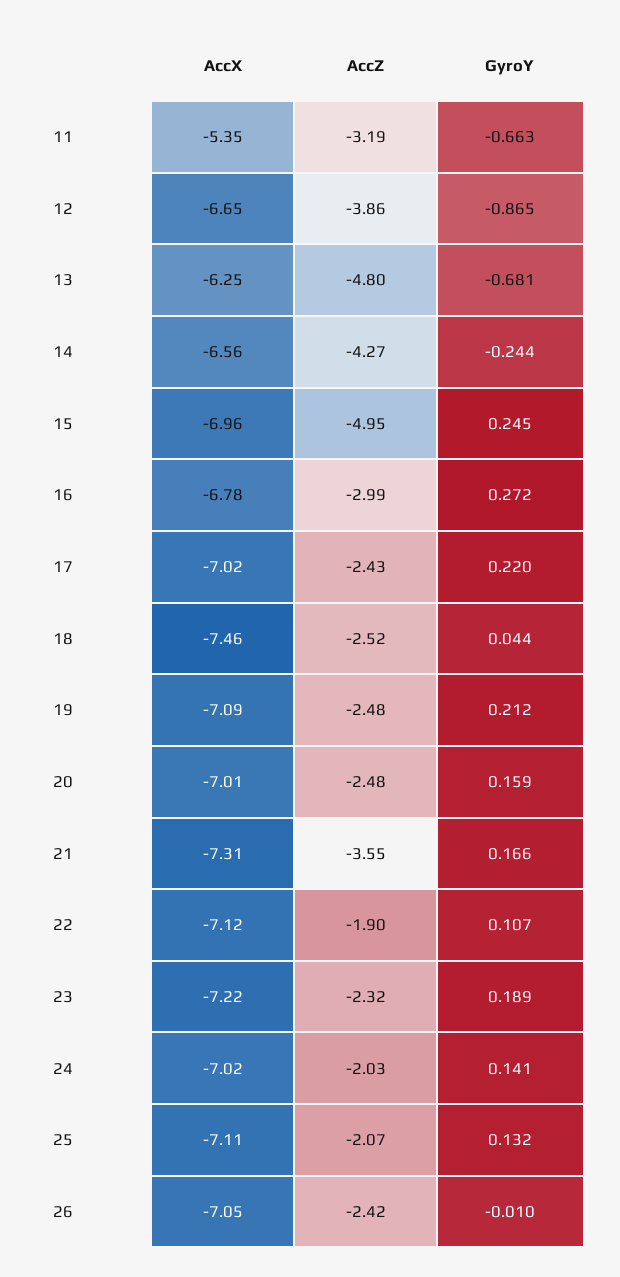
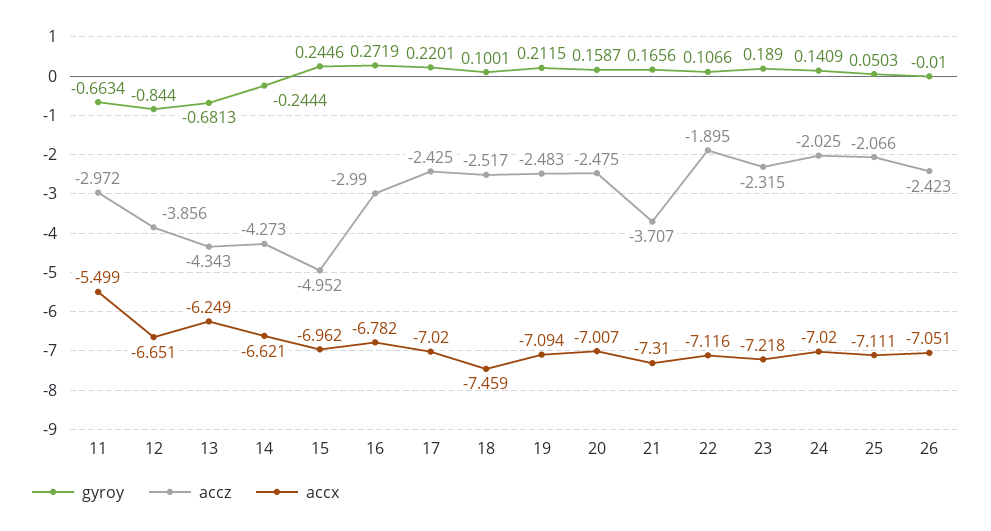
  {
    "AccX": {
-     "11": -5.35,
+     "11": -5.499,
      "12": -6.651,
      "13": -6.249,
-     "14": -6.56,
+     "14": -6.621,
      "15": -6.962,
      "16": -6.782,
      "17": -7.02,
      "18": -7.459,
      "19": -7.094,
      "20": -7.007,
      "21": -7.31,
      "22": -7.116,
      "23": -7.218,
      "24": -7.02,
      "25": -7.111,
      "26": -7.051
    },
    "AccZ": {
-     "11": -3.19,
+     "11": -2.972,
      "12": -3.856,
-     "13": -4.8,
+     "13": -4.343,
      "14": -4.273,
      "15": -4.952,
      "16": -2.99,
      "17": -2.425,
      "18": -2.517,
      "19": -2.483,
      "20": -2.475,
-     "21": -3.55,
+     "21": -3.707,
      "22": -1.895,
      "23": -2.315,
      "24": -2.025,
      "25": -2.066,
      "26": -2.423
    },
    "GyroY": {
      "11": -0.6634,
-     "12": -0.865,
+     "12": -0.844,
      "13": -0.6813,
      "14": -0.2444,
      "15": 0.2446,
      "16": 0.2719,
      "17": 0.2201,
-     "18": 0.044,
+     "18": 0.1001,
      "19": 0.2115,
      "20": 0.1587,
      "21": 0.1656,
      "22": 0.1066,
      "23": 0.189,
      "24": 0.1409,
-     "25": 0.132,
+     "25": 0.0503,
      "26": -0.01
    }
  }

